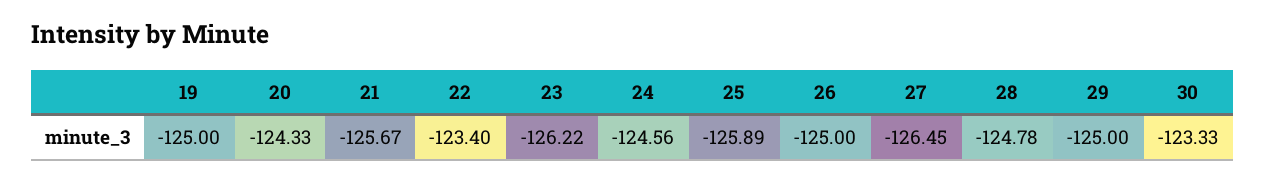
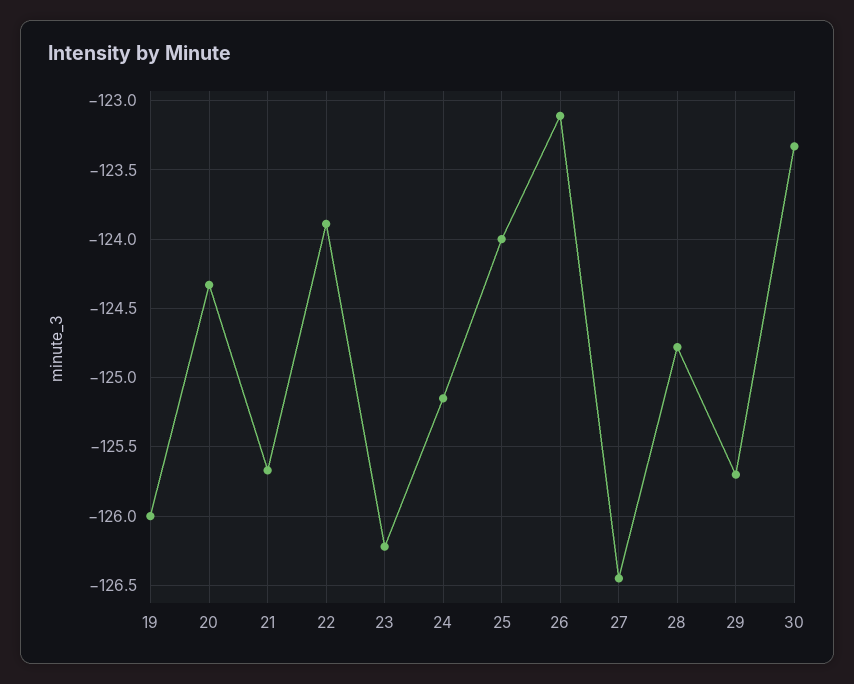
  {
-   "19": -125,
+   "19": -126,
    "20": -124.33,
    "21": -125.67,
-   "22": -123.4,
+   "22": -123.9,
    "23": -126.22,
-   "24": -124.56,
+   "24": -125.15,
-   "25": -125.89,
+   "25": -124,
-   "26": -125,
+   "26": -123.1,
    "27": -126.45,
    "28": -124.78,
-   "29": -125,
+   "29": -125.7,
    "30": -123.33
  }

